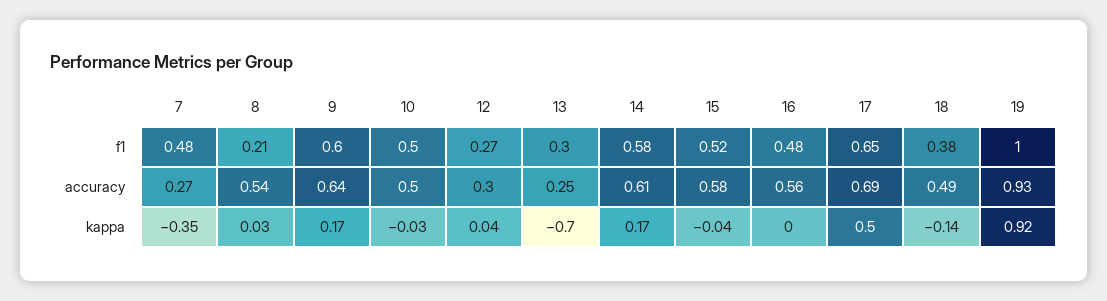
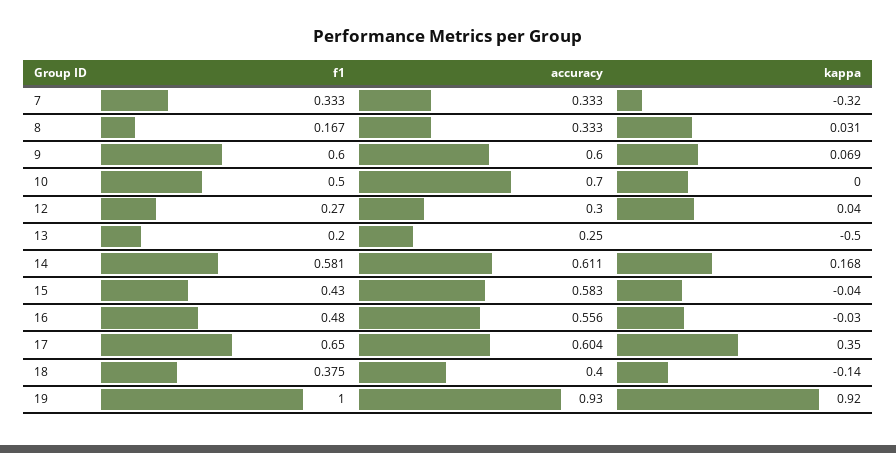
  {
    "7": {
-     "f1": 0.48,
+     "f1": 0.333,
-     "accuracy": 0.27,
+     "accuracy": 0.333,
-     "kappa": -0.35
+     "kappa": -0.32
    },
    "8": {
-     "f1": 0.21,
+     "f1": 0.167,
-     "accuracy": 0.54,
+     "accuracy": 0.333,
      "kappa": 0.031
    },
    "9": {
      "f1": 0.6,
-     "accuracy": 0.64,
+     "accuracy": 0.6,
-     "kappa": 0.17
+     "kappa": 0.069
    },
    "10": {
      "f1": 0.5,
-     "accuracy": 0.5,
+     "accuracy": 0.7,
-     "kappa": -0.03
+     "kappa": 0
    },
    "12": {
      "f1": 0.27,
      "accuracy": 0.3,
      "kappa": 0.04
    },
    "13": {
-     "f1": 0.3,
+     "f1": 0.2,
      "accuracy": 0.25,
-     "kappa": -0.7
+     "kappa": -0.5
    },
    "14": {
      "f1": 0.581,
      "accuracy": 0.611,
      "kappa": 0.168
    },
    "15": {
-     "f1": 0.52,
+     "f1": 0.43,
      "accuracy": 0.583,
      "kappa": -0.04
    },
    "16": {
      "f1": 0.48,
      "accuracy": 0.556,
-     "kappa": 0
+     "kappa": -0.03
    },
    "17": {
      "f1": 0.65,
-     "accuracy": 0.69,
+     "accuracy": 0.604,
-     "kappa": 0.5
+     "kappa": 0.35
    },
    "18": {
      "f1": 0.375,
-     "accuracy": 0.49,
+     "accuracy": 0.4,
      "kappa": -0.14
    },
    "19": {
      "f1": 1,
      "accuracy": 0.93,
      "kappa": 0.92
    }
  }

